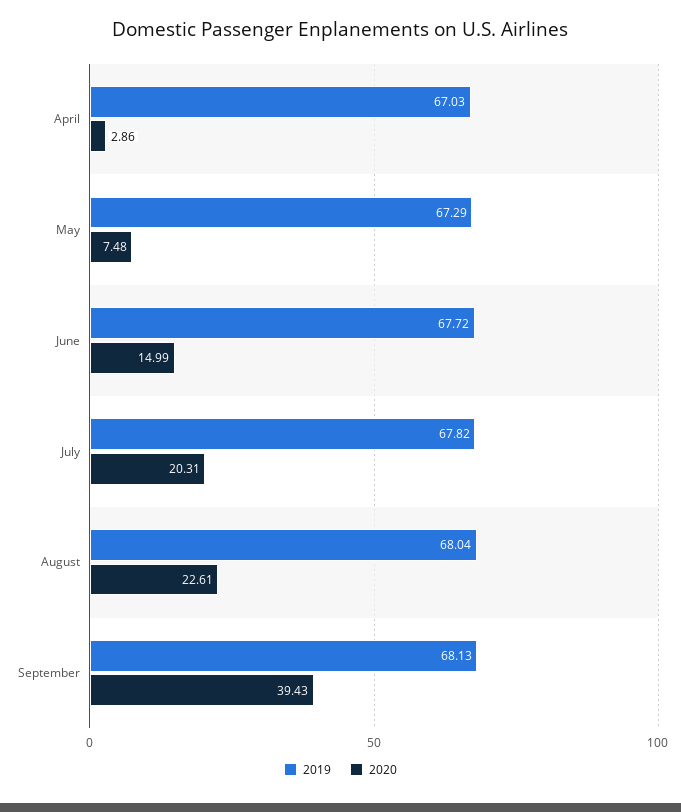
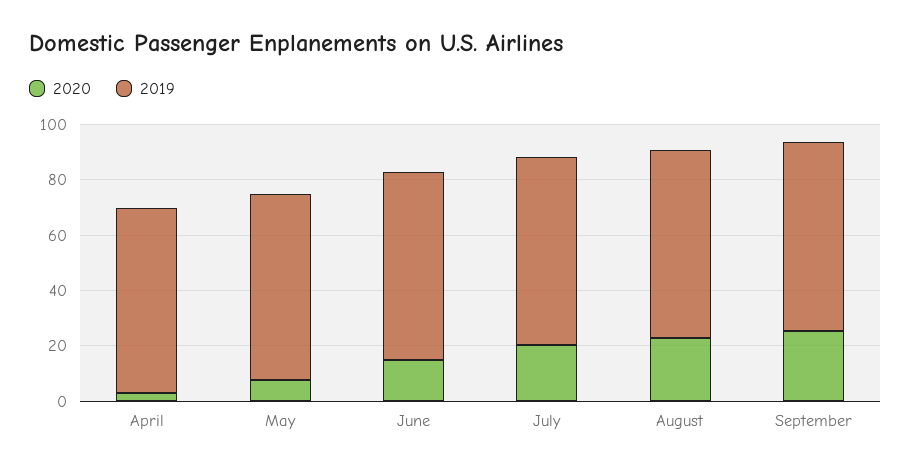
  {
    "2019": {
      "April": 67.03,
      "May": 67.29,
      "June": 67.72,
      "July": 67.82,
      "August": 68.04,
      "September": 68.13
    },
    "2020": {
      "April": 2.86,
      "May": 7.48,
      "June": 14.99,
      "July": 20.31,
      "August": 22.61,
-     "September": 39.43
+     "September": 25
    }
  }

